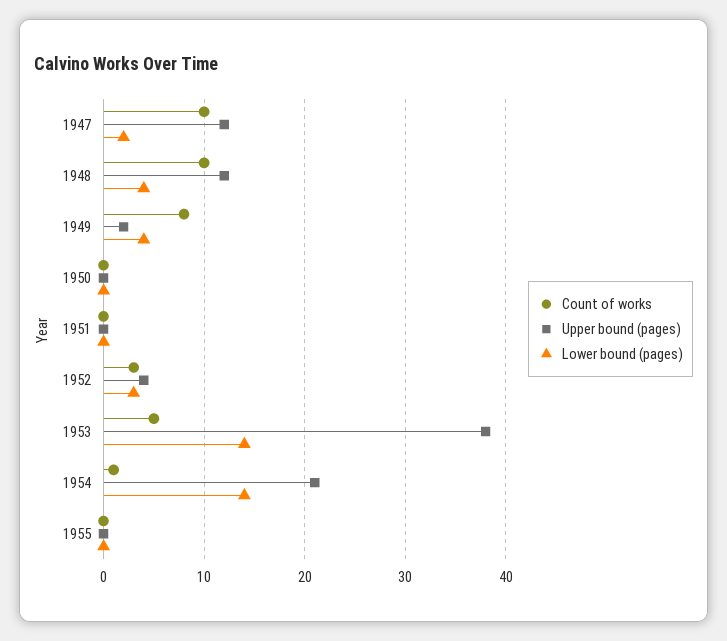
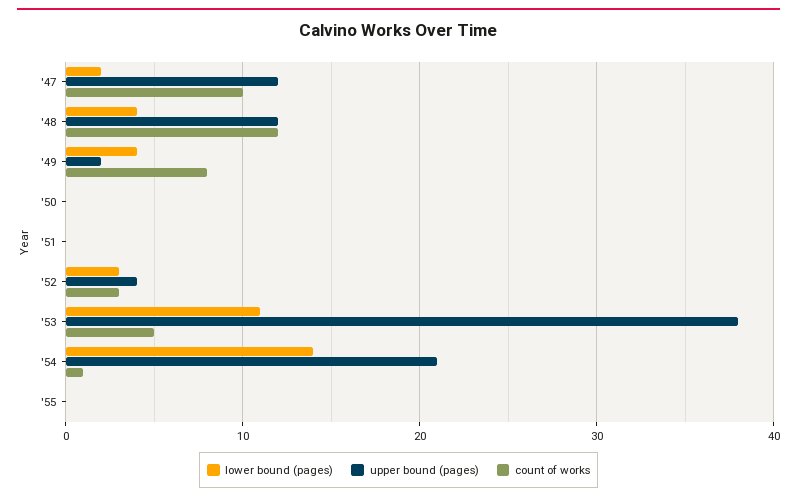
  {
    "Count of works": {
      "1947": 10,
-     "1948": 10,
+     "1948": 12,
      "1949": 8,
      "1950": 0,
      "1951": 0,
      "1952": 3,
      "1953": 5,
      "1954": 1,
      "1955": 0
    },
    "Upper bound (pages)": {
      "1947": 12,
      "1948": 12,
      "1949": 2,
      "1950": 0,
      "1951": 0,
      "1952": 4,
      "1953": 38,
      "1954": 21,
      "1955": 0
    },
    "Lower bound (pages)": {
      "1947": 2,
      "1948": 4,
      "1949": 4,
      "1950": 0,
      "1951": 0,
      "1952": 3,
-     "1953": 14,
+     "1953": 11,
      "1954": 14,
      "1955": 0
    }
  }

